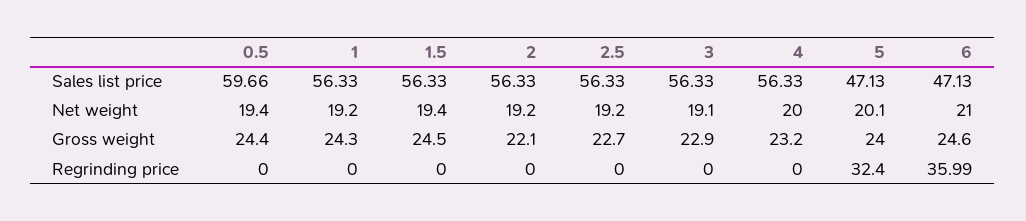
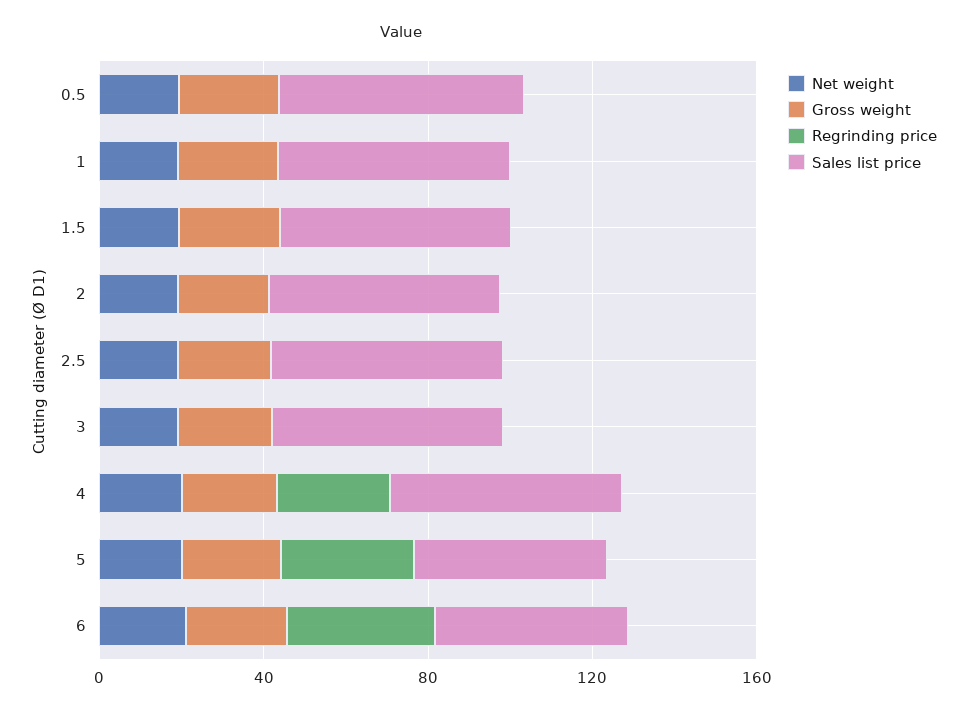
  {
    "Sales list price": {
      "0.5": 59.66,
      "1": 56.33,
      "1.5": 56.33,
      "2": 56.33,
      "2.5": 56.33,
      "3": 56.33,
      "4": 56.33,
      "5": 47.13,
      "6": 47.13
    },
    "Net weight": {
      "0.5": 19.4,
      "1": 19.2,
      "1.5": 19.4,
      "2": 19.2,
      "2.5": 19.2,
      "3": 19.1,
      "4": 20,
      "5": 20.1,
      "6": 21
    },
    "Gross weight": {
      "0.5": 24.4,
      "1": 24.3,
      "1.5": 24.5,
      "2": 22.1,
      "2.5": 22.7,
      "3": 22.9,
      "4": 23.2,
      "5": 24,
      "6": 24.6
    },
    "Regrinding price": {
      "0.5": 0,
      "1": 0,
      "1.5": 0,
      "2": 0,
      "2.5": 0,
      "3": 0,
-     "4": 0,
+     "4": 30,
      "5": 32.4,
      "6": 35.99
    }
  }

